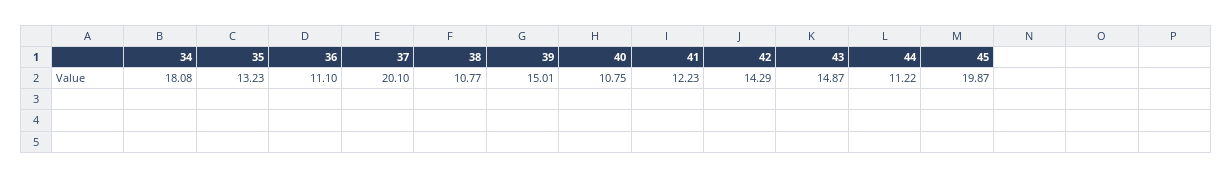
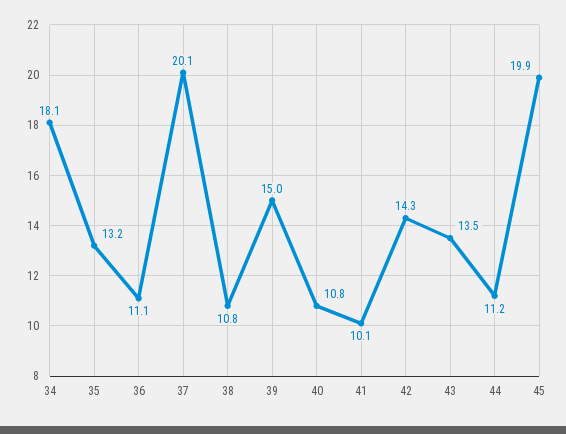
  {
    "34": 18.08,
    "35": 13.23,
    "36": 11.1,
    "37": 20.1,
    "38": 10.77,
    "39": 15.01,
    "40": 10.75,
-   "41": 12.23,
+   "41": 10.1,
    "42": 14.29,
-   "43": 14.87,
+   "43": 13.5,
    "44": 11.22,
    "45": 19.87
  }

